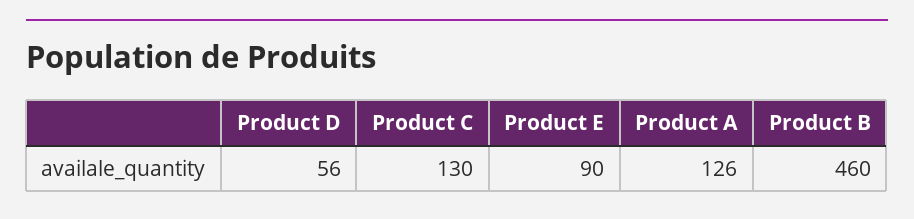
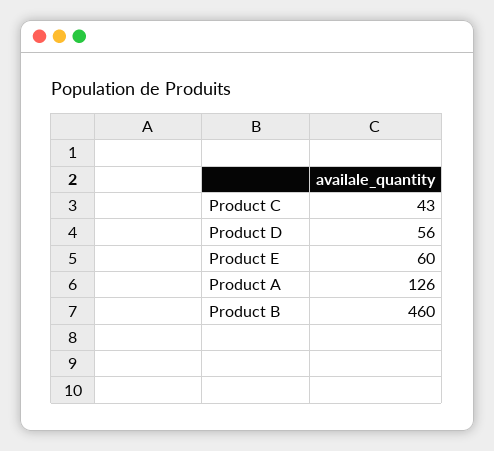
  {
    "Product D": 56,
-   "Product C": 130,
+   "Product C": 43,
-   "Product E": 90,
+   "Product E": 60,
    "Product A": 126,
    "Product B": 460
  }

